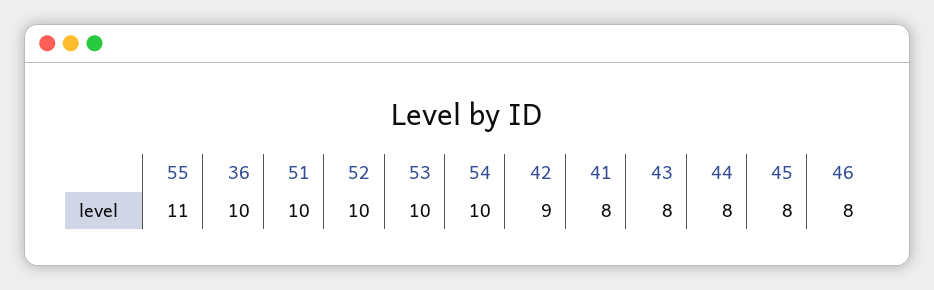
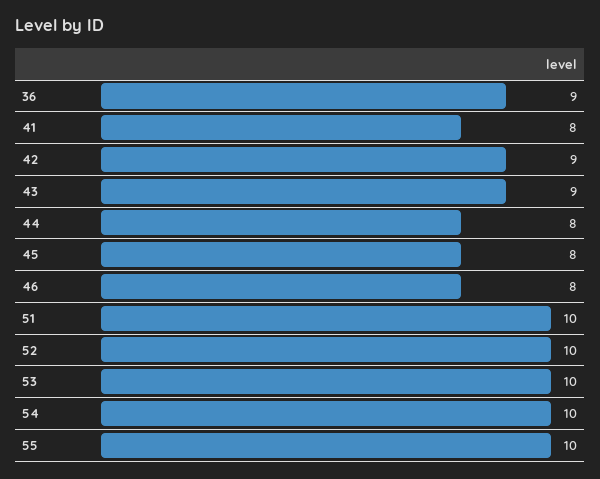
  {
-   "55": 11,
+   "55": 10,
-   "36": 10,
+   "36": 9,
    "51": 10,
    "52": 10,
    "53": 10,
    "54": 10,
    "42": 9,
    "41": 8,
-   "43": 8,
+   "43": 9,
    "44": 8,
    "45": 8,
    "46": 8
  }

